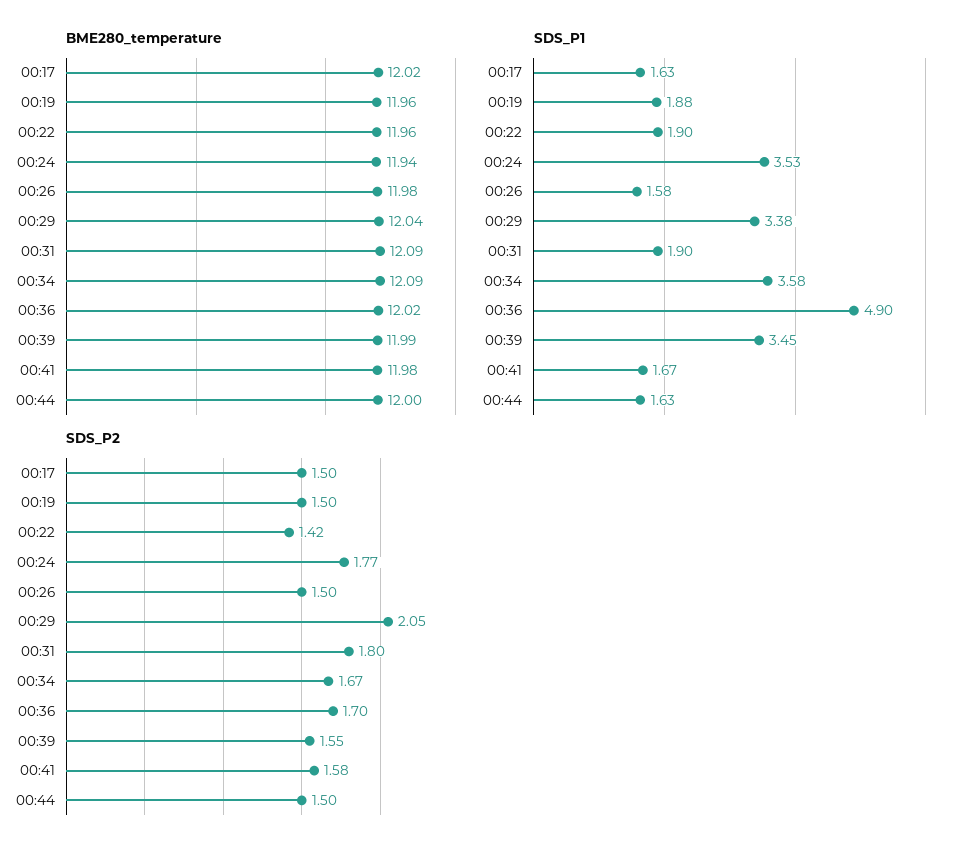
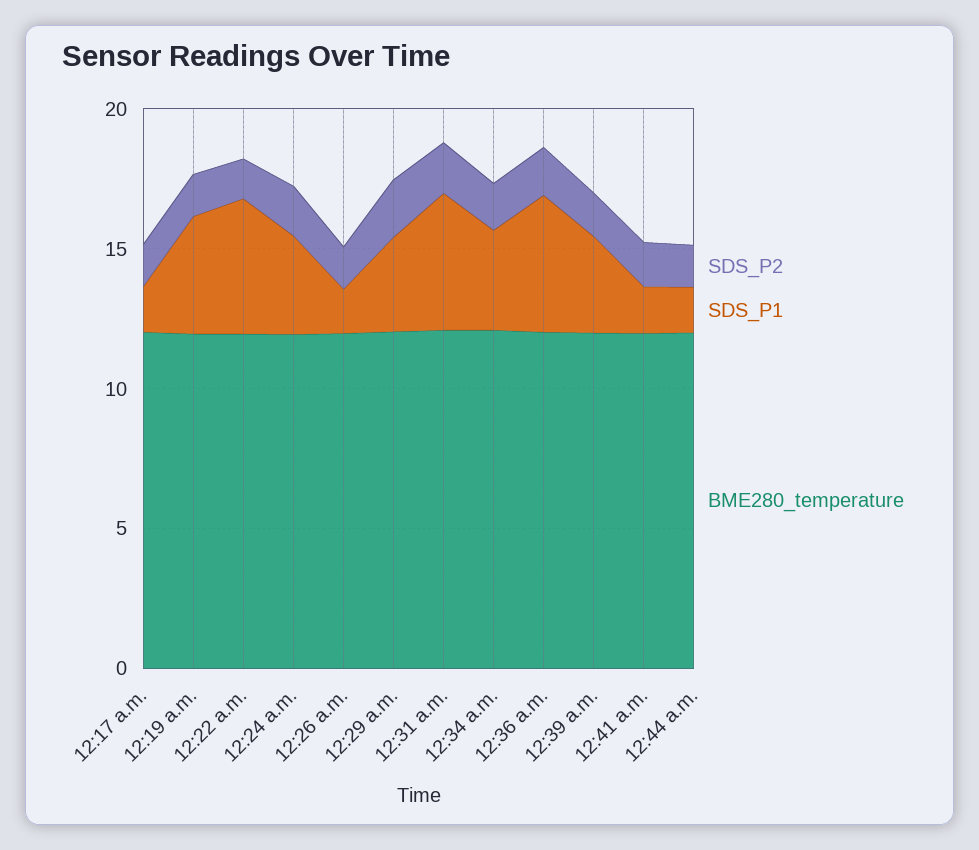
  {
    "BME280_temperature": {
      "00:17": 12.02,
      "00:19": 11.96,
      "00:22": 11.96,
      "00:24": 11.94,
      "00:26": 11.98,
      "00:29": 12.04,
      "00:31": 12.09,
      "00:34": 12.09,
      "00:36": 12.02,
      "00:39": 11.99,
      "00:41": 11.98,
      "00:44": 12
    },
    "SDS_P1": {
      "00:17": 1.63,
-     "00:19": 1.88,
+     "00:19": 4,
-     "00:22": 1.9,
+     "00:22": 5,
      "00:24": 3.53,
      "00:26": 1.58,
      "00:29": 3.38,
-     "00:31": 1.9,
+     "00:31": 5,
      "00:34": 3.58,
      "00:36": 4.9,
      "00:39": 3.45,
      "00:41": 1.67,
      "00:44": 1.63
    },
    "SDS_P2": {
      "00:17": 1.5,
      "00:19": 1.5,
      "00:22": 1.42,
      "00:24": 1.77,
      "00:26": 1.5,
      "00:29": 2.05,
      "00:31": 1.8,
      "00:34": 1.67,
      "00:36": 1.7,
      "00:39": 1.55,
      "00:41": 1.58,
      "00:44": 1.5
    }
  }

